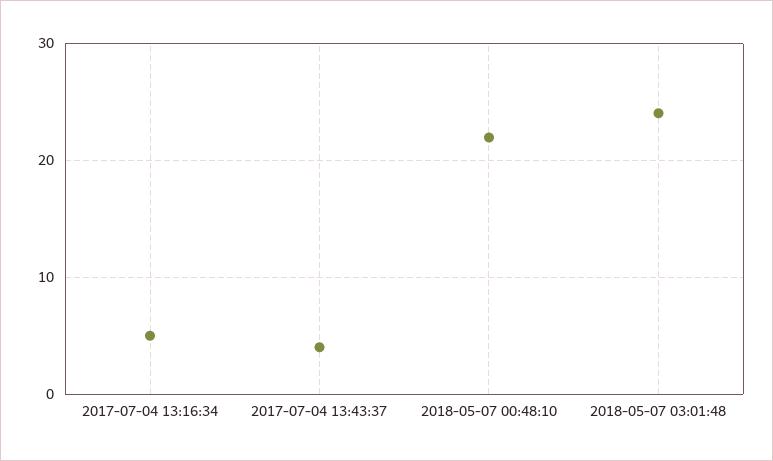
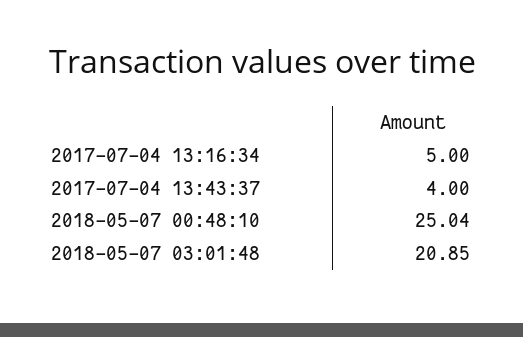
  {
    "2017-07-04 13:16:34": 5,
    "2017-07-04 13:43:37": 4,
-   "2018-05-07 00:48:10": 22,
+   "2018-05-07 00:48:10": 25.04,
-   "2018-05-07 03:01:48": 24
+   "2018-05-07 03:01:48": 20.85
  }

